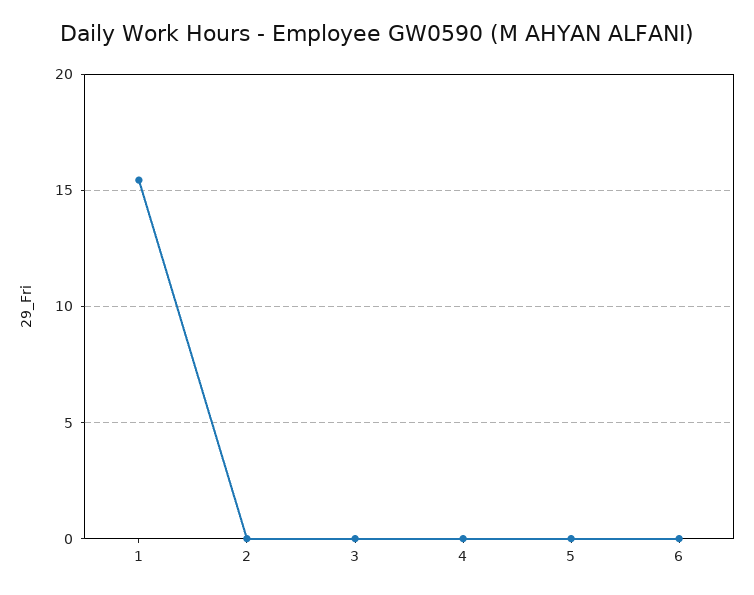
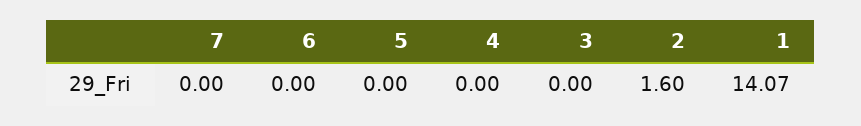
  {
-   "1": 15.5,
+   "1": 14.07,
-   "2": 0,
+   "2": 1.6,
    "3": 0,
    "4": 0,
    "5": 0,
-   "6": 0
+   "6": 0,
+   "7": 0
  }

